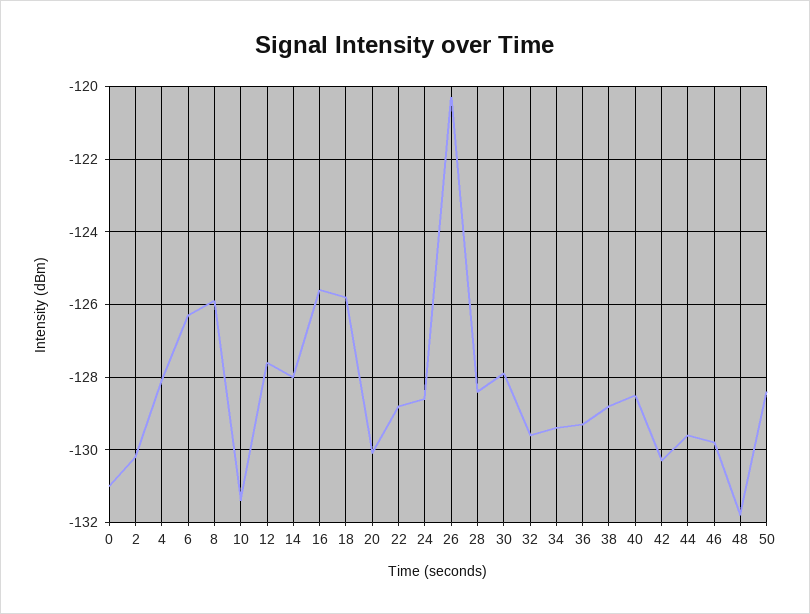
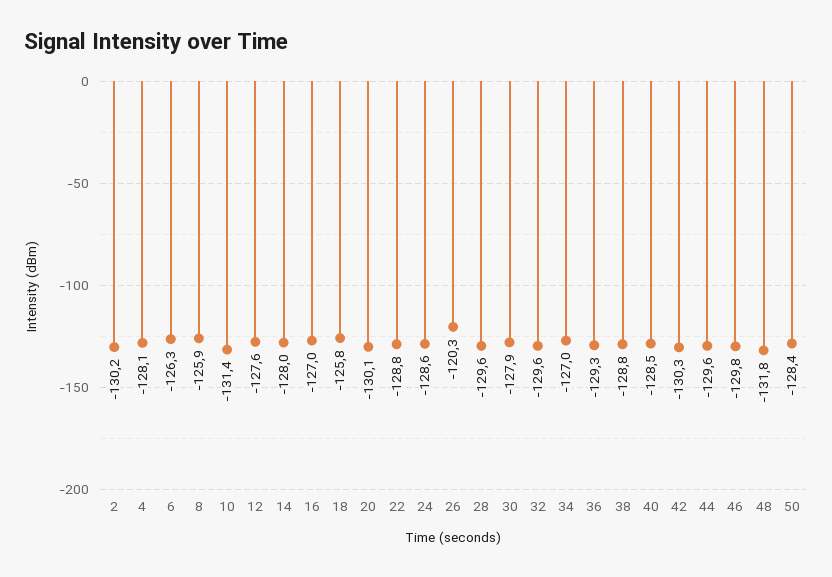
  {
-   "0": -131,
    "2": -130.2,
    "4": -128.1,
    "6": -126.3,
    "8": -125.9,
    "10": -131.4,
    "12": -127.6,
    "14": -128,
-   "16": -125.5,
+   "16": -127,
    "18": -125.8,
    "20": -130.1,
    "22": -128.8,
    "24": -128.6,
    "26": -120.3,
-   "28": -128.5,
+   "28": -129.6,
    "30": -127.9,
    "32": -129.6,
-   "34": -129.5,
+   "34": -127,
    "36": -129.3,
    "38": -128.8,
    "40": -128.5,
    "42": -130.3,
    "44": -129.6,
    "46": -129.8,
    "48": -131.8,
    "50": -128.4
  }

